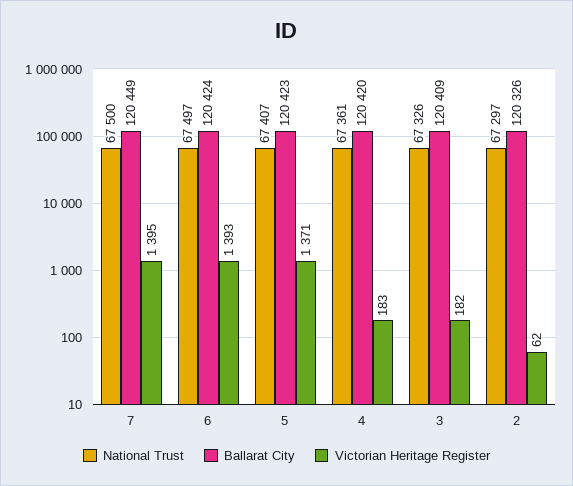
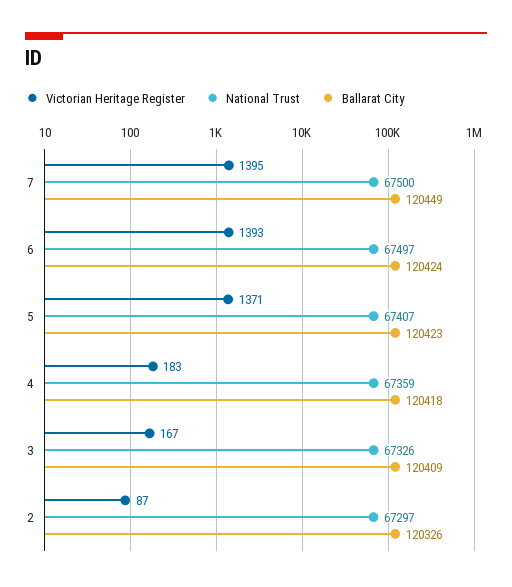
  {
    "National Trust": {
      "7": 67500,
      "6": 67497,
      "5": 67407,
-     "4": 67361,
+     "4": 67359,
      "3": 67326,
      "2": 67297
    },
    "Ballarat City": {
      "7": 120449,
      "6": 120424,
      "5": 120423,
-     "4": 120420,
+     "4": 120418,
      "3": 120409,
      "2": 120326
    },
    "Victorian Heritage Register": {
      "7": 1395,
      "6": 1393,
      "5": 1371,
      "4": 183,
-     "3": 182,
+     "3": 167,
-     "2": 62
+     "2": 87
    }
  }

